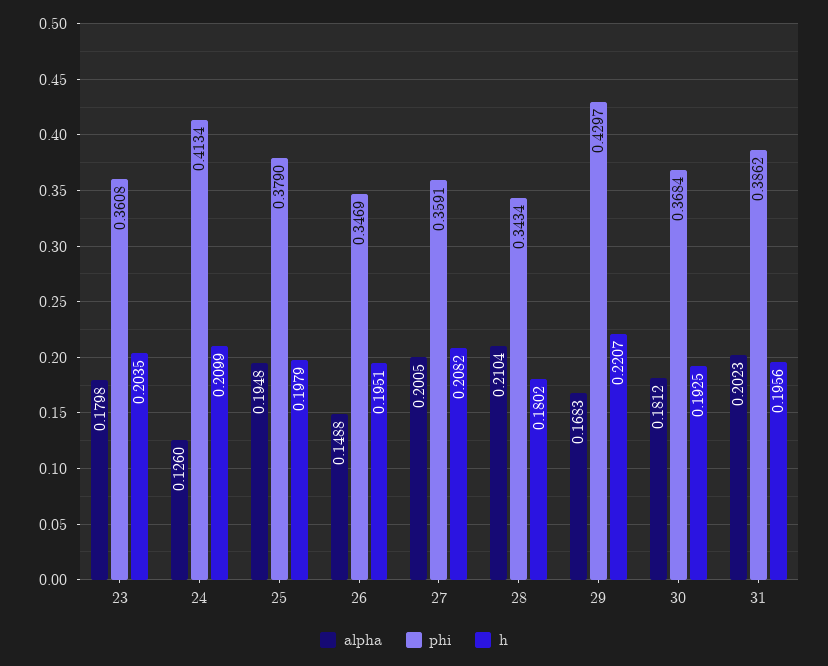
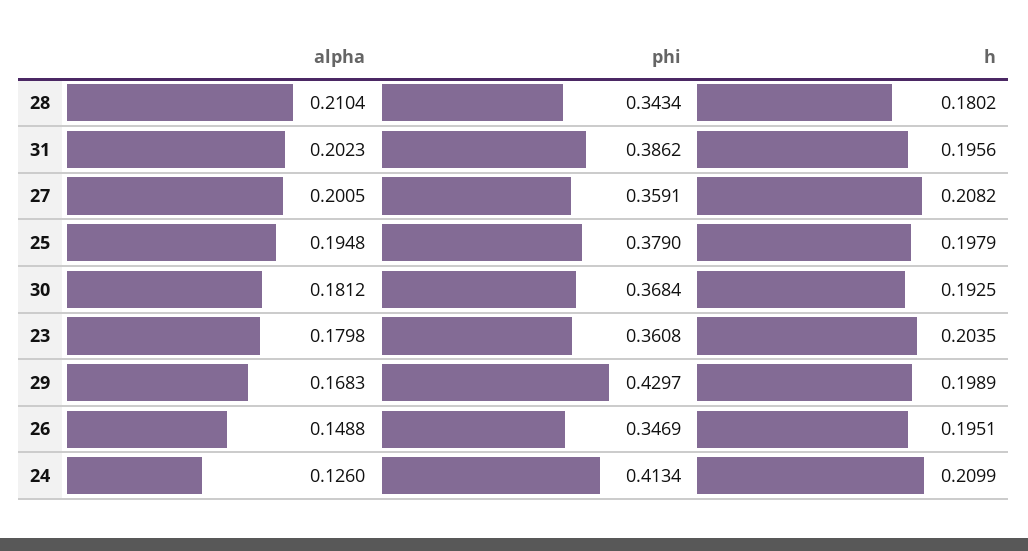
  {
    "alpha": {
      "23": 0.1798,
      "24": 0.126,
      "25": 0.1948,
      "26": 0.1488,
      "27": 0.2005,
      "28": 0.2104,
      "29": 0.1683,
      "30": 0.1812,
      "31": 0.2023
    },
    "phi": {
      "23": 0.3608,
      "24": 0.4134,
      "25": 0.379,
      "26": 0.3469,
      "27": 0.3591,
      "28": 0.3434,
      "29": 0.4297,
      "30": 0.3684,
      "31": 0.3862
    },
    "h": {
      "23": 0.2035,
      "24": 0.2099,
      "25": 0.1979,
      "26": 0.1951,
      "27": 0.2082,
      "28": 0.1802,
-     "29": 0.2207,
+     "29": 0.1989,
      "30": 0.1925,
      "31": 0.1956
    }
  }

